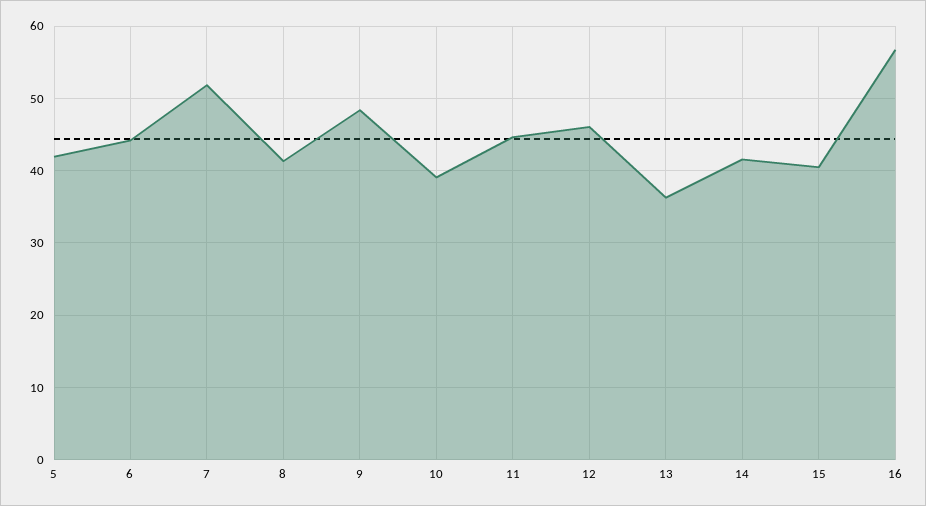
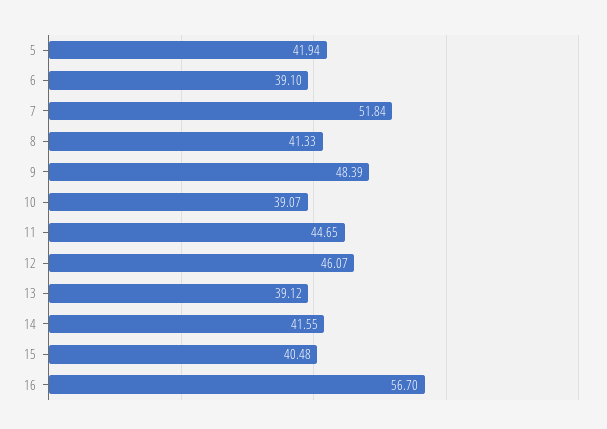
  {
    "5": 41.94,
-   "6": 44,
+   "6": 39.1,
    "7": 51.84,
    "8": 41.33,
    "9": 48.39,
    "10": 39.07,
    "11": 44.65,
    "12": 46.07,
-   "13": 36,
+   "13": 39.12,
    "14": 41.55,
    "15": 40.48,
    "16": 56.7
  }

